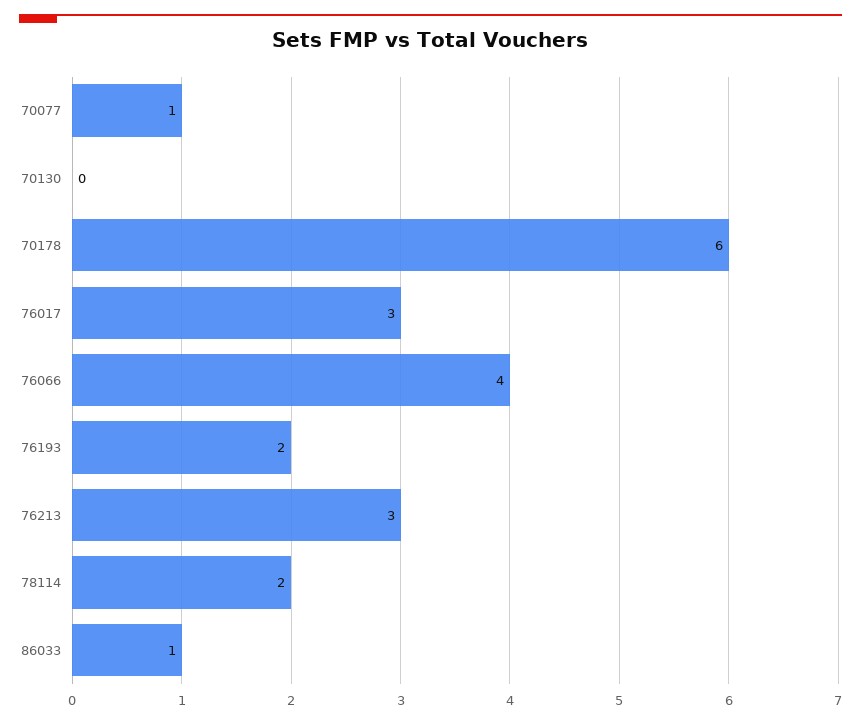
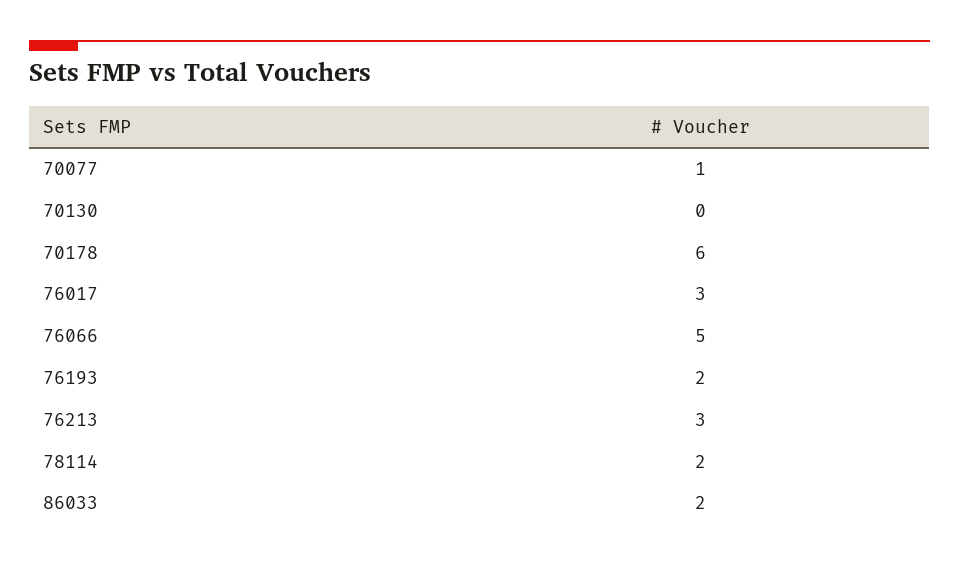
  {
    "70077": 1,
    "70130": 0,
    "70178": 6,
    "76017": 3,
-   "76066": 4,
+   "76066": 5,
    "76193": 2,
    "76213": 3,
    "78114": 2,
-   "86033": 1
+   "86033": 2
  }

